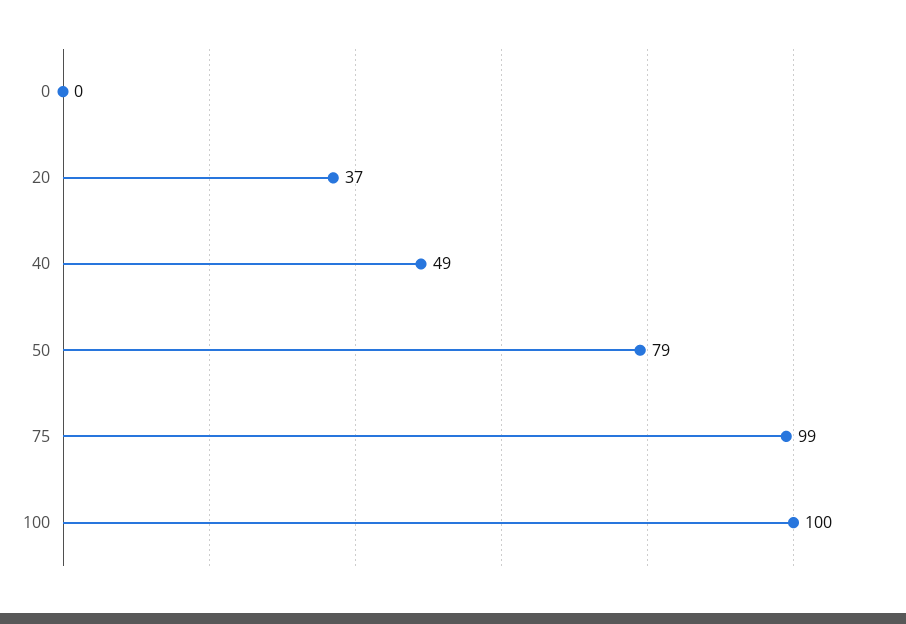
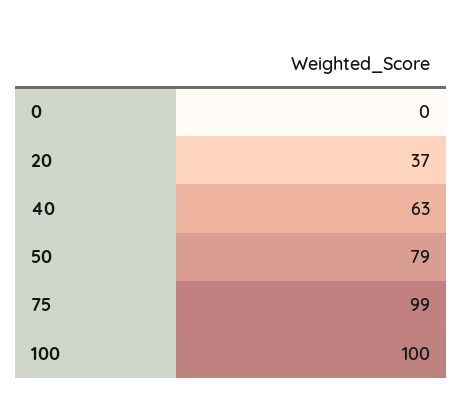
  {
    "0": 0,
    "20": 37,
-   "40": 49,
+   "40": 63,
    "50": 79,
    "75": 99,
    "100": 100
  }

